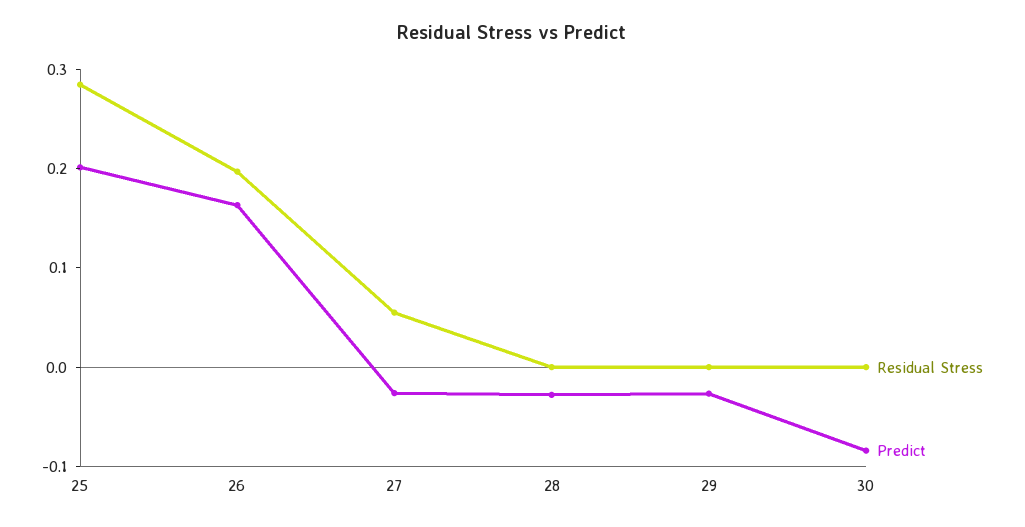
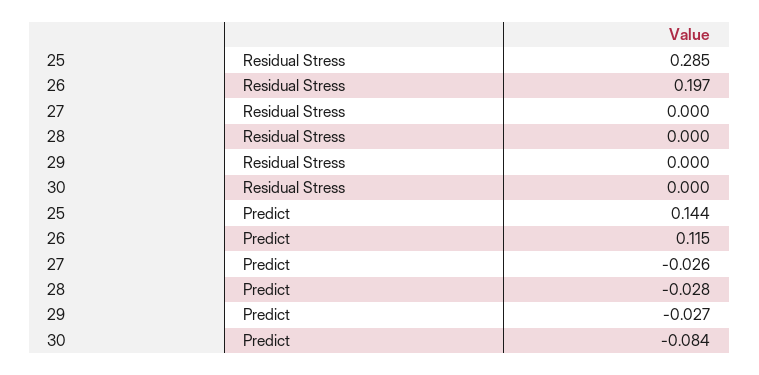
  {
    "Residual Stress": {
      "25": 0.285,
      "26": 0.197,
-     "27": 0.06,
+     "27": 0,
      "28": 0,
      "29": 0,
      "30": 0
    },
    "Predict": {
-     "25": 0.2,
+     "25": 0.144,
-     "26": 0.16,
+     "26": 0.115,
      "27": -0.026,
      "28": -0.028,
      "29": -0.027,
      "30": -0.084
    }
  }

